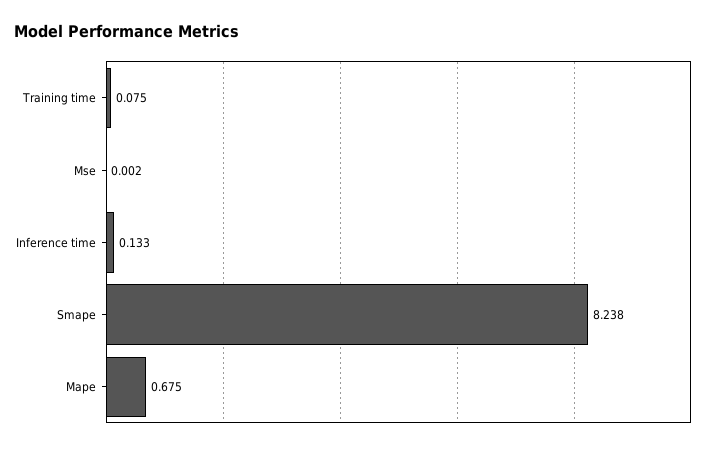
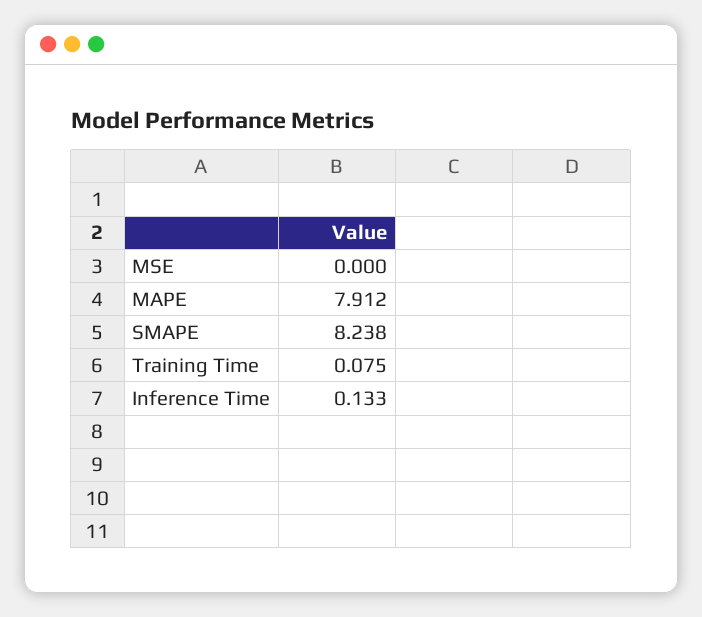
  {
    "Training time": 0.075,
-   "Mse": 0.002,
+   "Mse": 0,
    "Inference time": 0.133,
    "Smape": 8.238,
-   "Mape": 0.675
+   "Mape": 7.912
  }

